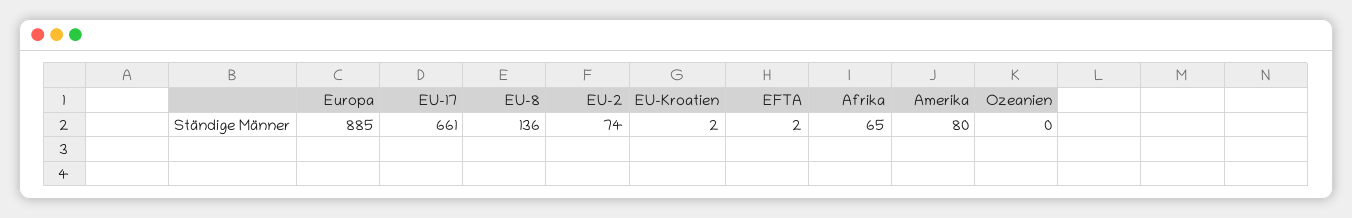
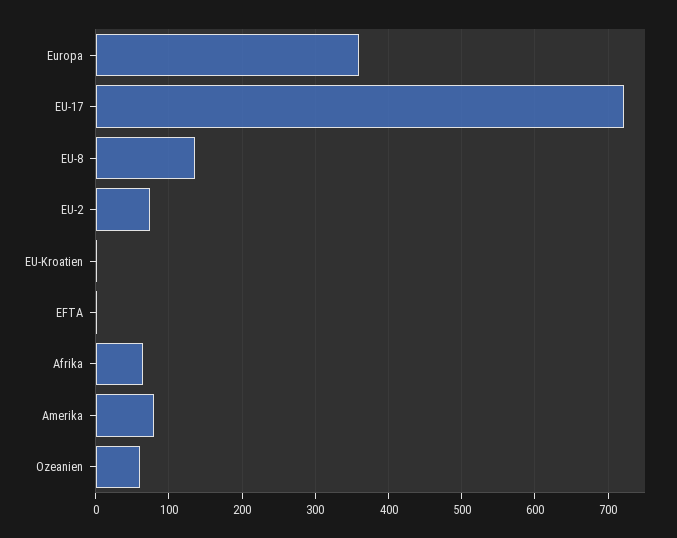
  {
-   "Europa": 885,
+   "Europa": 360,
-   "EU-17": 661,
+   "EU-17": 720,
    "EU-8": 136,
    "EU-2": 74,
    "EU-Kroatien": 2,
    "EFTA": 2,
    "Afrika": 65,
    "Amerika": 80,
-   "Ozeanien": 0
+   "Ozeanien": 60
  }

